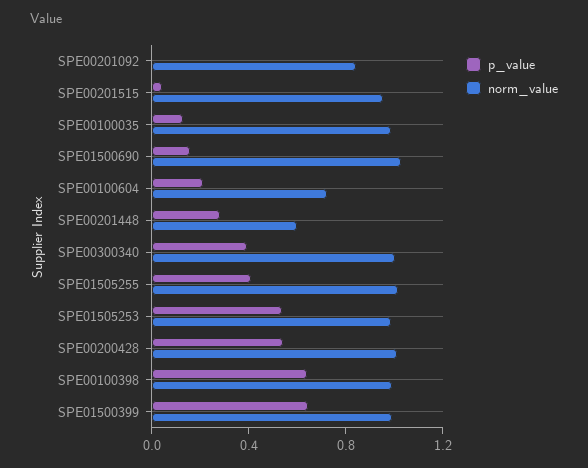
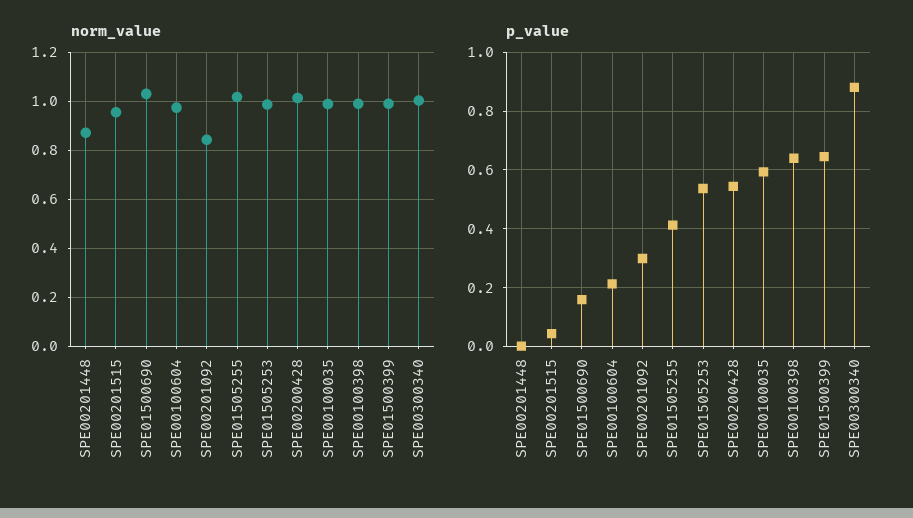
  {
    "p_value": {
-     "SPE00201092": 0,
+     "SPE00201092": 0.3,
      "SPE00201515": 0.05,
-     "SPE00100035": 0.1,
+     "SPE00100035": 0.6,
      "SPE01500690": 0.15,
      "SPE00100604": 0.2,
-     "SPE00201448": 0.3,
+     "SPE00201448": 0,
-     "SPE00300340": 0.4,
+     "SPE00300340": 0.875,
      "SPE01505255": 0.4,
      "SPE01505253": 0.525,
      "SPE00200428": 0.55,
      "SPE00100398": 0.65,
      "SPE01500399": 0.65
    },
    "norm_value": {
      "SPE00201092": 0.85,
      "SPE00201515": 0.95,
      "SPE00100035": 1,
      "SPE01500690": 1.025,
-     "SPE00100604": 0.7,
+     "SPE00100604": 0.975,
-     "SPE00201448": 0.6,
+     "SPE00201448": 0.875,
      "SPE00300340": 1,
      "SPE01505255": 1.025,
      "SPE01505253": 0.975,
      "SPE00200428": 1.025,
      "SPE00100398": 1,
      "SPE01500399": 1
    }
  }

